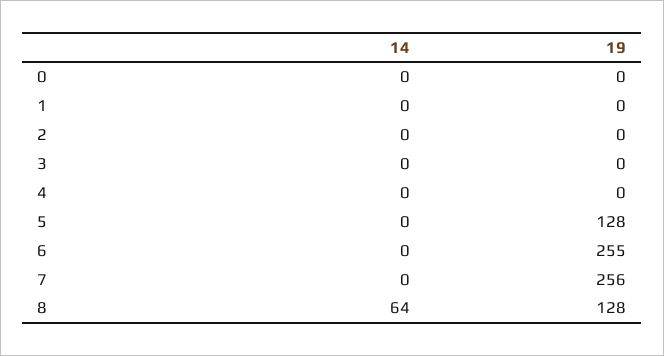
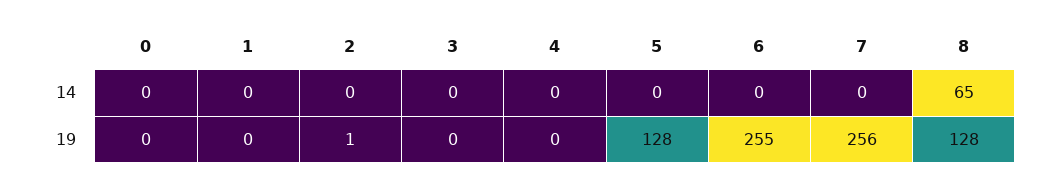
  {
    "14": {
      "0": 0,
      "1": 0,
      "2": 0,
      "3": 0,
      "4": 0,
      "5": 0,
      "6": 0,
      "7": 0,
-     "8": 64
+     "8": 65
    },
    "19": {
      "0": 0,
      "1": 0,
-     "2": 0,
+     "2": 1,
      "3": 0,
      "4": 0,
      "5": 128,
      "6": 255,
      "7": 256,
      "8": 128
    }
  }

